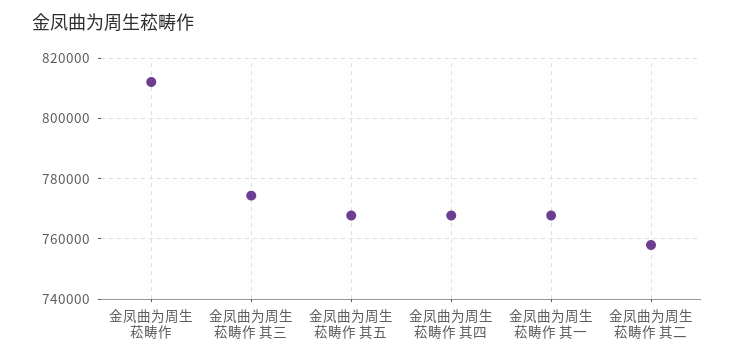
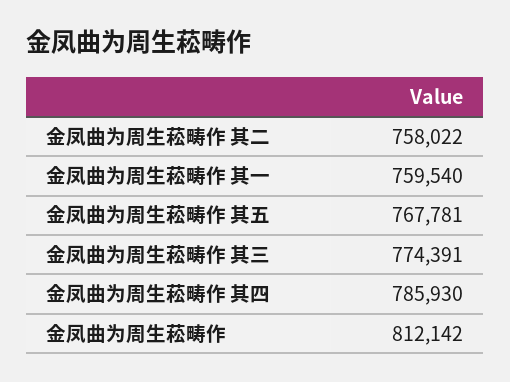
  {
    "金凤曲为周生菘畴作": 812142,
    "金凤曲为周生菘畴作 其三": 774391,
    "金凤曲为周生菘畴作 其五": 767781,
-   "金凤曲为周生菘畴作 其四": 768000,
+   "金凤曲为周生菘畴作 其四": 785930,
-   "金凤曲为周生菘畴作 其一": 768000,
+   "金凤曲为周生菘畴作 其一": 759540,
    "金凤曲为周生菘畴作 其二": 758022
  }

